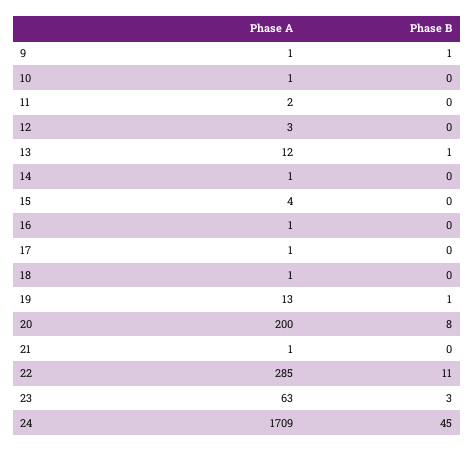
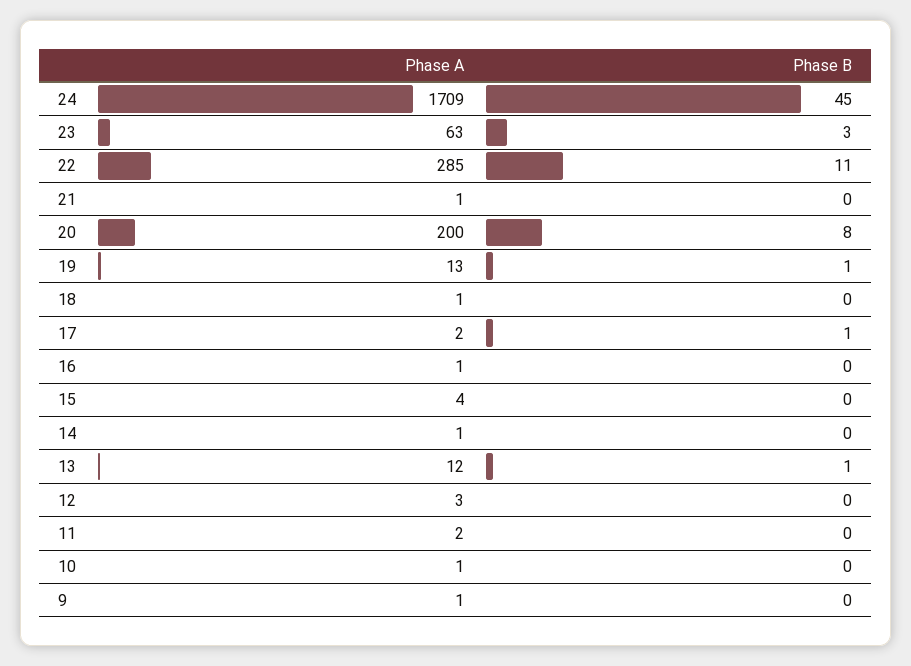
  {
    "Phase A": {
      "9": 1,
      "10": 1,
      "11": 2,
      "12": 3,
      "13": 12,
      "14": 1,
      "15": 4,
      "16": 1,
-     "17": 1,
+     "17": 2,
      "18": 1,
      "19": 13,
      "20": 200,
      "21": 1,
      "22": 285,
      "23": 63,
      "24": 1709
    },
    "Phase B": {
-     "9": 1,
+     "9": 0,
      "10": 0,
      "11": 0,
      "12": 0,
      "13": 1,
      "14": 0,
      "15": 0,
      "16": 0,
-     "17": 0,
+     "17": 1,
      "18": 0,
      "19": 1,
      "20": 8,
      "21": 0,
      "22": 11,
      "23": 3,
      "24": 45
    }
  }

